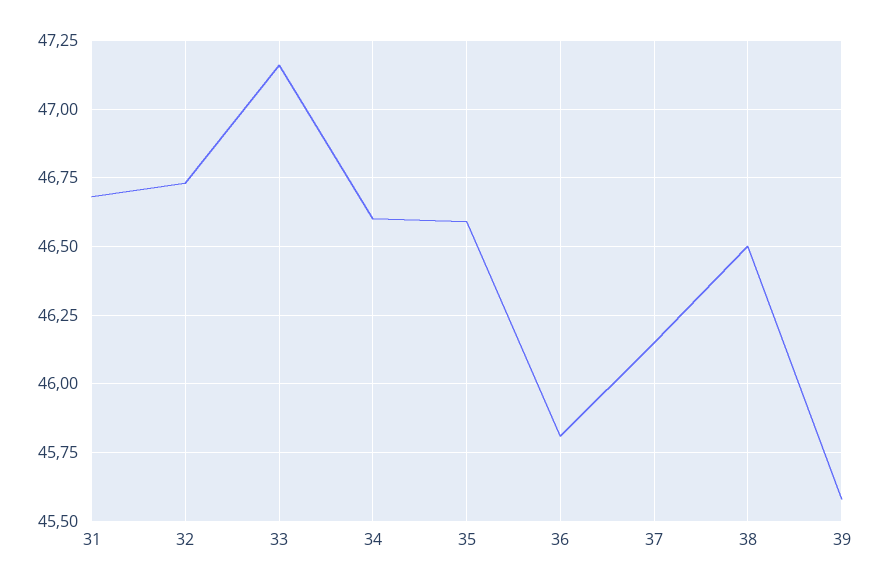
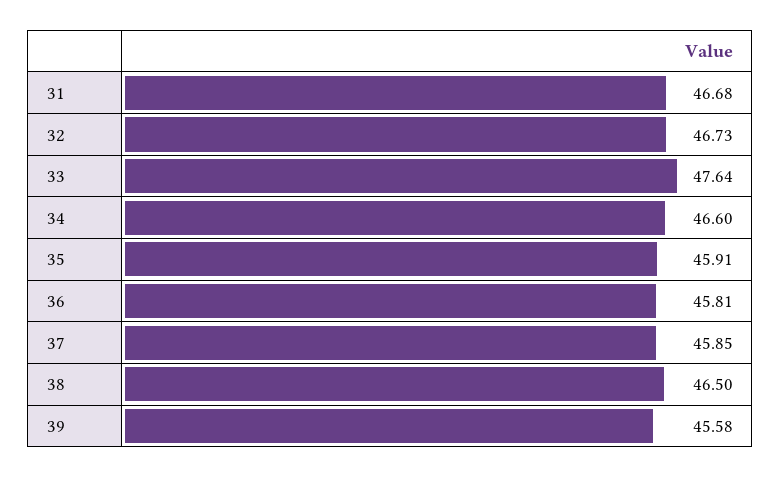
  {
    "31": 46.68,
    "32": 46.73,
-   "33": 47.15,
+   "33": 47.64,
    "34": 46.6,
-   "35": 46.6,
+   "35": 45.91,
    "36": 45.81,
-   "37": 46.15,
+   "37": 45.85,
    "38": 46.5,
    "39": 45.58
  }

